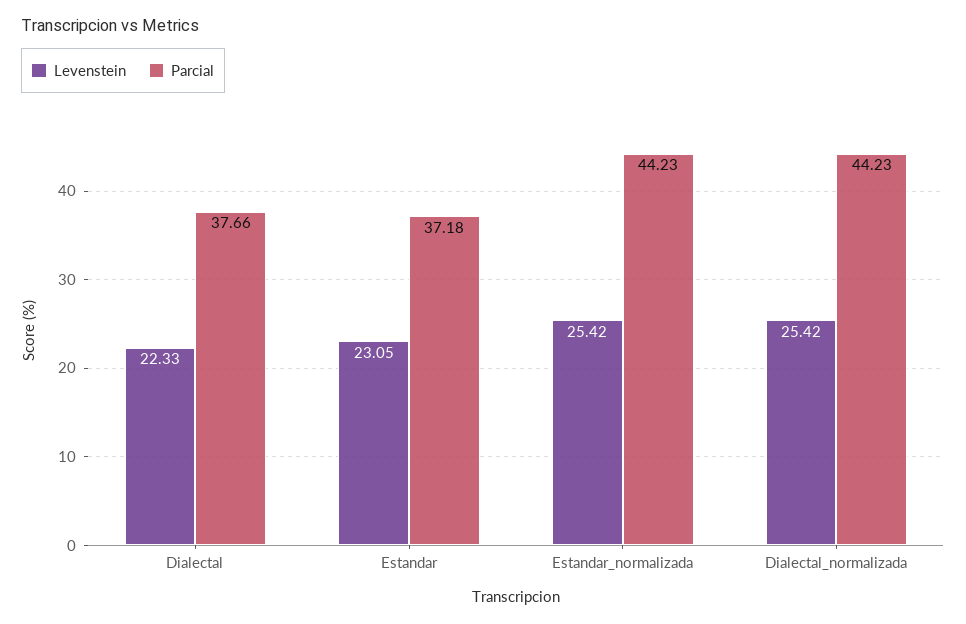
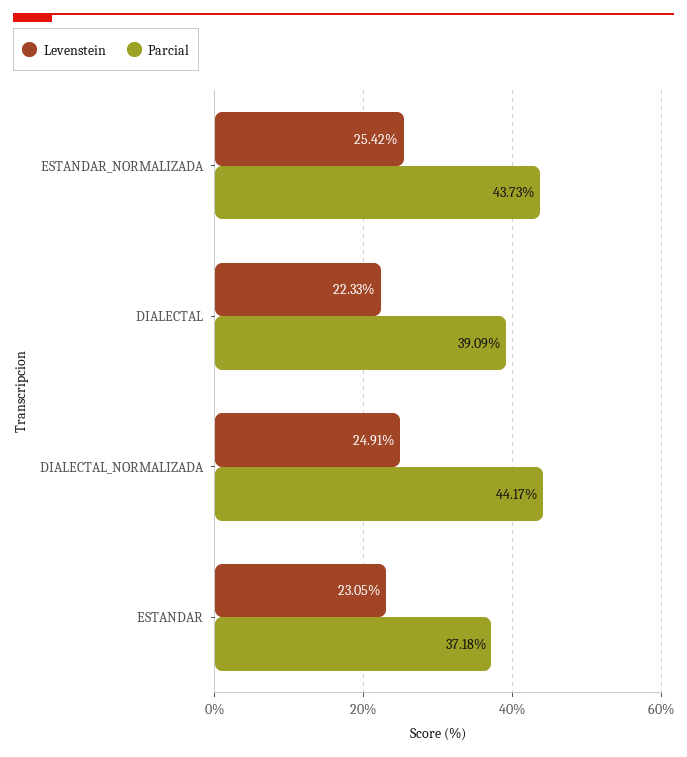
  {
    "Levenstein": {
      "Dialectal": 22.33,
      "Estandar": 23.05,
      "Estandar_normalizada": 25.42,
-     "Dialectal_normalizada": 25.42
+     "Dialectal_normalizada": 24.91
    },
    "Parcial": {
-     "Dialectal": 37.66,
+     "Dialectal": 39.09,
      "Estandar": 37.18,
-     "Estandar_normalizada": 44.23,
+     "Estandar_normalizada": 43.73,
-     "Dialectal_normalizada": 44.23
+     "Dialectal_normalizada": 44.17
    }
  }

